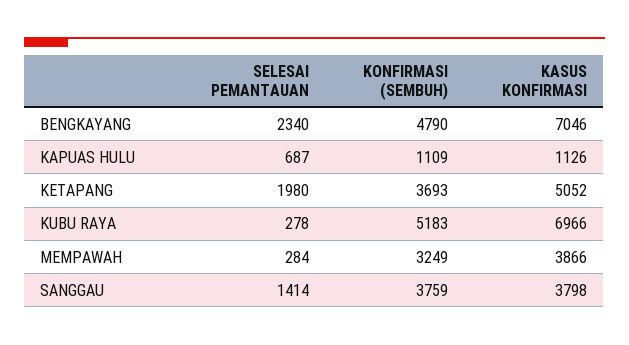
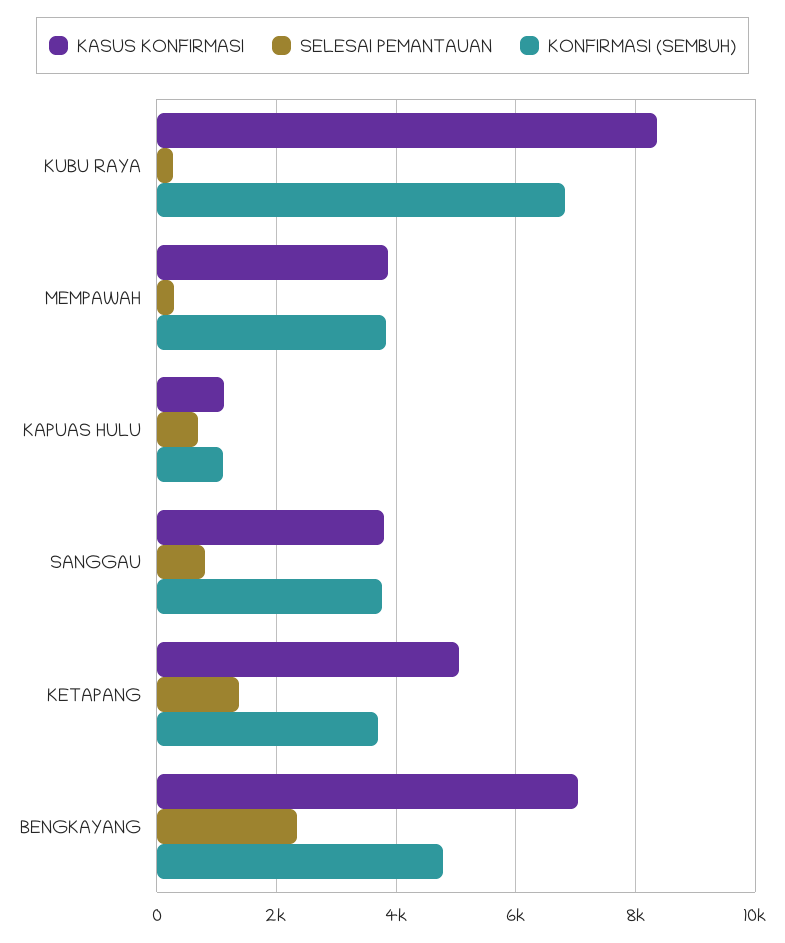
  {
    "SELESAI PEMANTAUAN": {
      "BENGKAYANG": 2340,
      "KAPUAS HULU": 687,
-     "KETAPANG": 1980,
+     "KETAPANG": 1400,
      "KUBU RAYA": 278,
      "MEMPAWAH": 284,
-     "SANGGAU": 1414
+     "SANGGAU": 800
    },
    "KONFIRMASI (SEMBUH)": {
      "BENGKAYANG": 4790,
      "KAPUAS HULU": 1109,
      "KETAPANG": 3693,
-     "KUBU RAYA": 5183,
+     "KUBU RAYA": 6800,
-     "MEMPAWAH": 3249,
+     "MEMPAWAH": 3800,
      "SANGGAU": 3759
    },
    "KASUS KONFIRMASI": {
      "BENGKAYANG": 7046,
      "KAPUAS HULU": 1126,
      "KETAPANG": 5052,
-     "KUBU RAYA": 6966,
+     "KUBU RAYA": 8400,
      "MEMPAWAH": 3866,
      "SANGGAU": 3798
    }
  }

